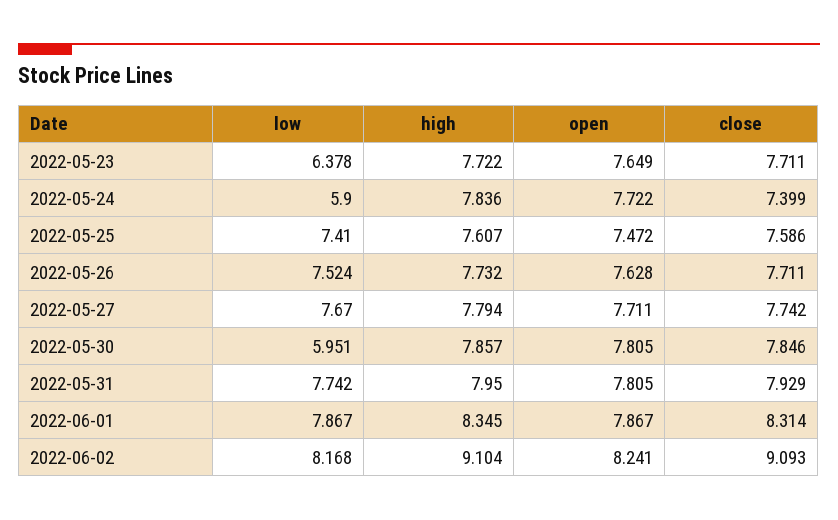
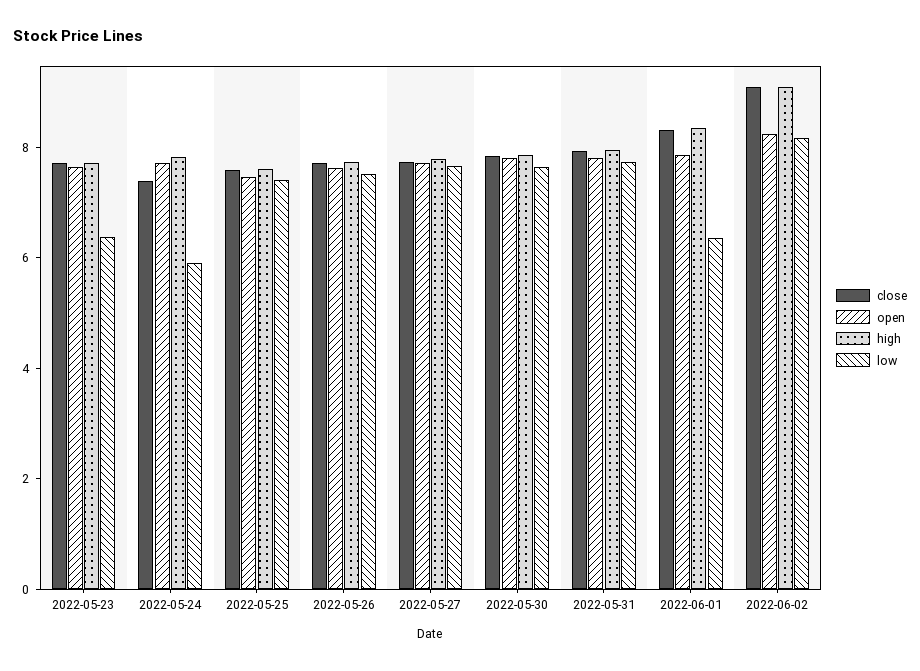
  {
    "low": {
      "2022-05-23": 6.378,
      "2022-05-24": 5.9,
      "2022-05-25": 7.41,
      "2022-05-26": 7.524,
      "2022-05-27": 7.67,
-     "2022-05-30": 5.951,
+     "2022-05-30": 7.5,
      "2022-05-31": 7.742,
-     "2022-06-01": 7.867,
+     "2022-06-01": 6.5,
      "2022-06-02": 8.168
    },
    "high": {
      "2022-05-23": 7.722,
      "2022-05-24": 7.836,
      "2022-05-25": 7.607,
      "2022-05-26": 7.732,
      "2022-05-27": 7.794,
      "2022-05-30": 7.857,
      "2022-05-31": 7.95,
      "2022-06-01": 8.345,
      "2022-06-02": 9.104
    },
    "open": {
      "2022-05-23": 7.649,
      "2022-05-24": 7.722,
      "2022-05-25": 7.472,
      "2022-05-26": 7.628,
      "2022-05-27": 7.711,
      "2022-05-30": 7.805,
      "2022-05-31": 7.805,
      "2022-06-01": 7.867,
      "2022-06-02": 8.241
    },
    "close": {
      "2022-05-23": 7.711,
      "2022-05-24": 7.399,
      "2022-05-25": 7.586,
      "2022-05-26": 7.711,
      "2022-05-27": 7.742,
      "2022-05-30": 7.846,
      "2022-05-31": 7.929,
      "2022-06-01": 8.314,
      "2022-06-02": 9.093
    }
  }

